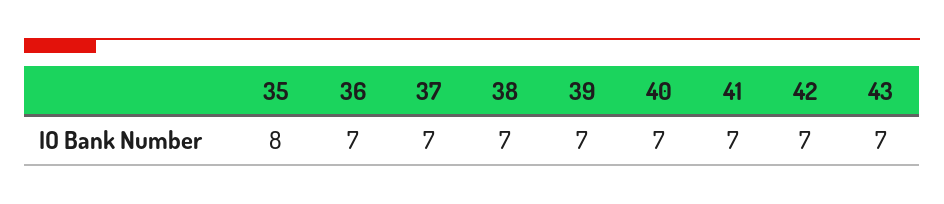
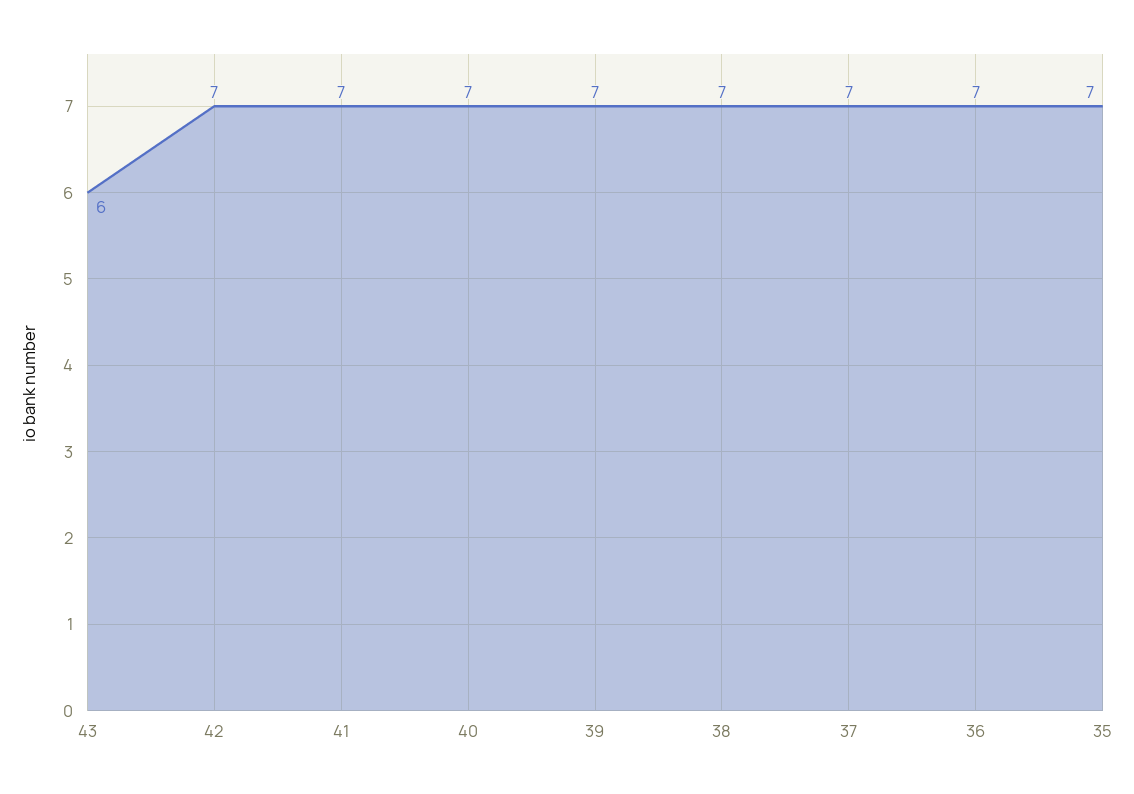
  {
-   "35": 8,
+   "35": 7,
    "36": 7,
    "37": 7,
    "38": 7,
    "39": 7,
    "40": 7,
    "41": 7,
    "42": 7,
-   "43": 7
+   "43": 6
  }

